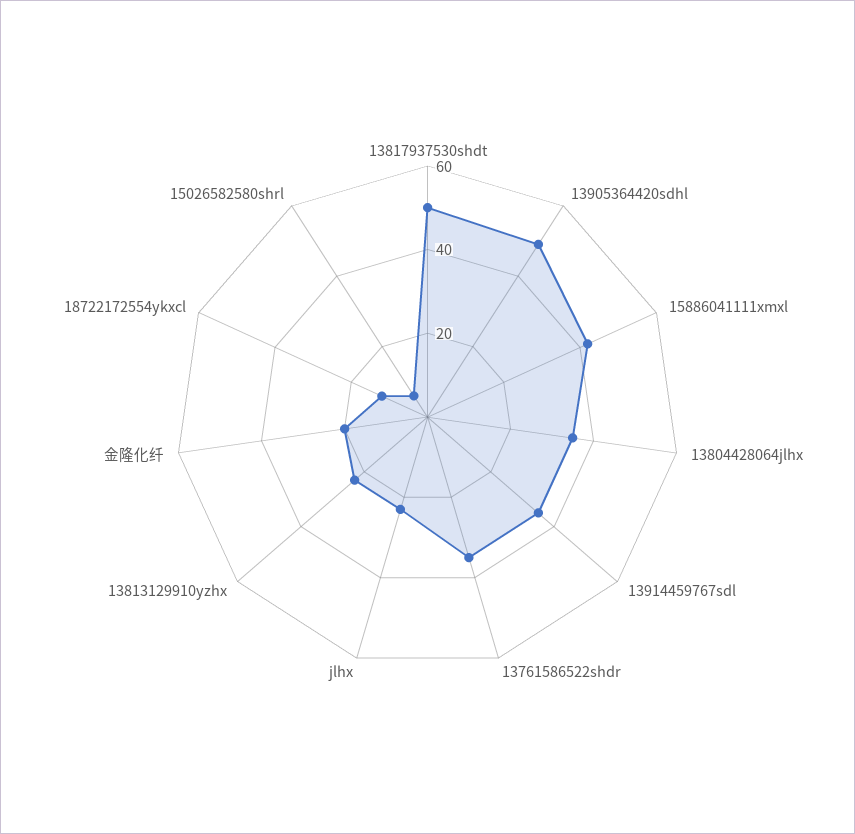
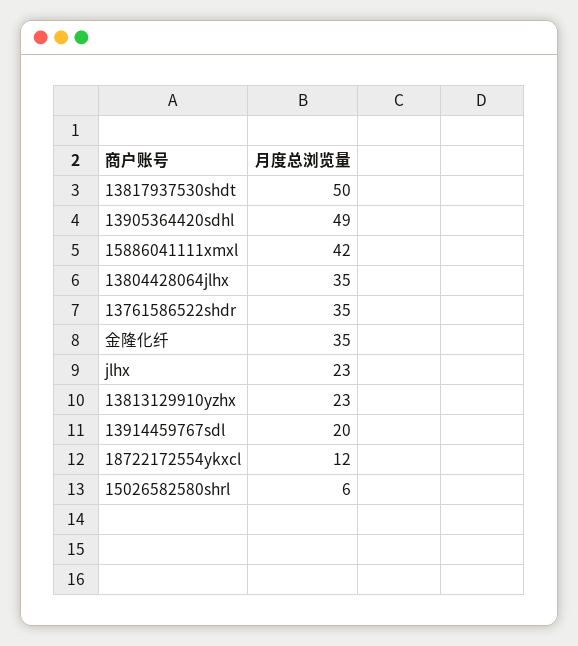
  {
    "13817937530shdt": 50,
    "13905364420sdhl": 49,
    "15886041111xmxl": 42,
    "13804428064jlhx": 35,
-   "13914459767sdl": 35,
+   "13914459767sdl": 20,
    "13761586522shdr": 35,
    "jlhx": 23,
    "13813129910yzhx": 23,
-   "金隆化纤": 20,
+   "金隆化纤": 35,
    "18722172554ykxcl": 12,
    "15026582580shrl": 6
  }

